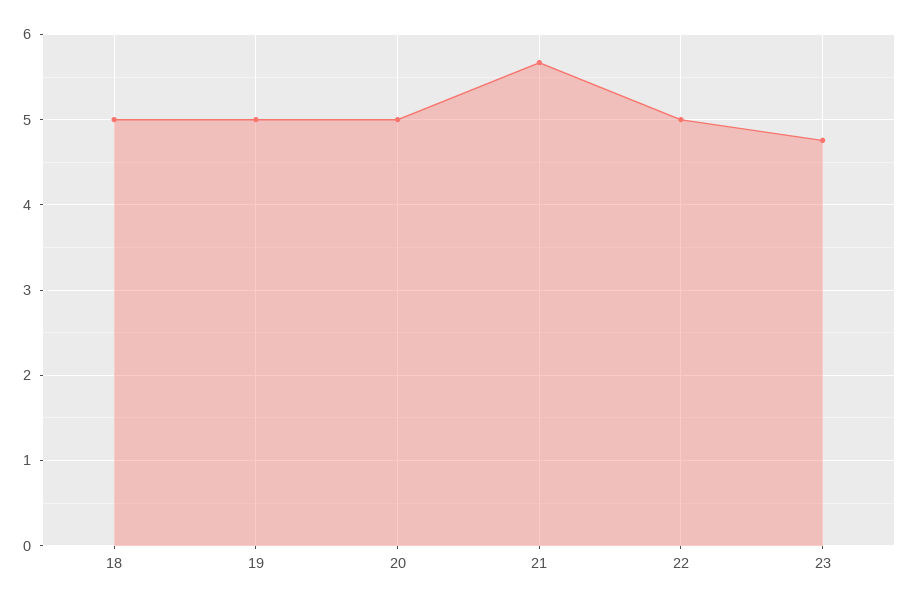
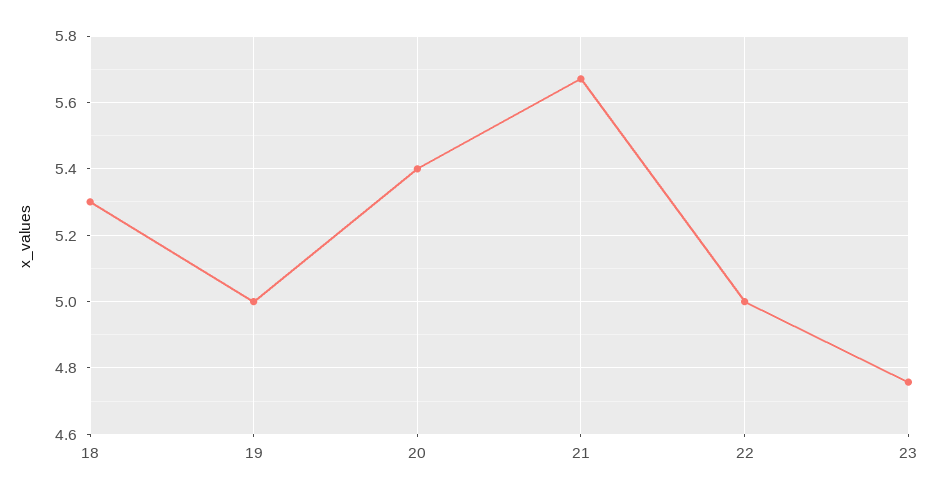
  {
-   "18": 5,
+   "18": 5.3,
    "19": 5,
-   "20": 5,
+   "20": 5.4,
    "21": 5.68,
    "22": 5,
    "23": 4.76
  }

